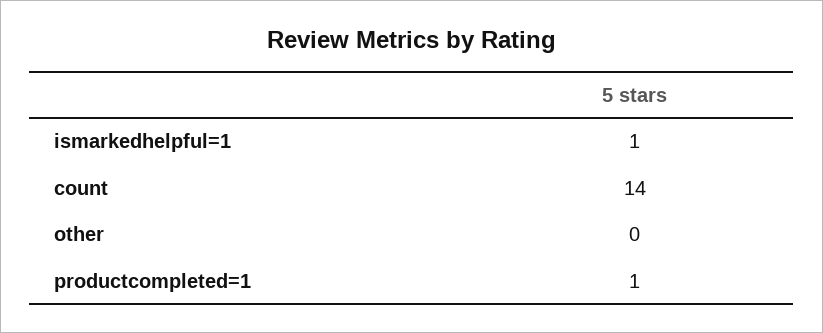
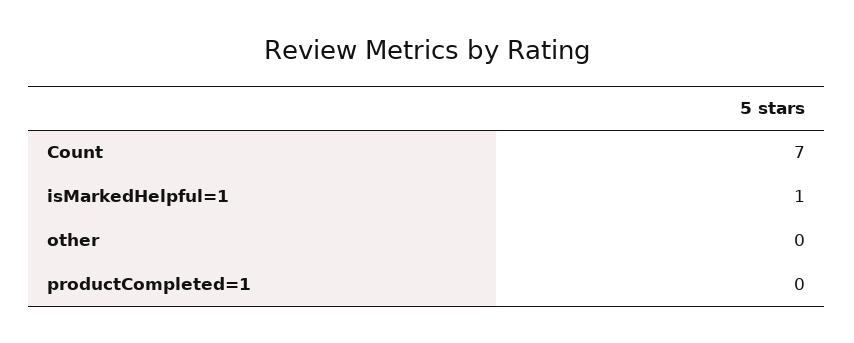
  {
    "ismarkedhelpful=1": 1,
-   "count": 14,
+   "count": 7,
    "other": 0,
-   "productcompleted=1": 1
+   "productcompleted=1": 0
  }

